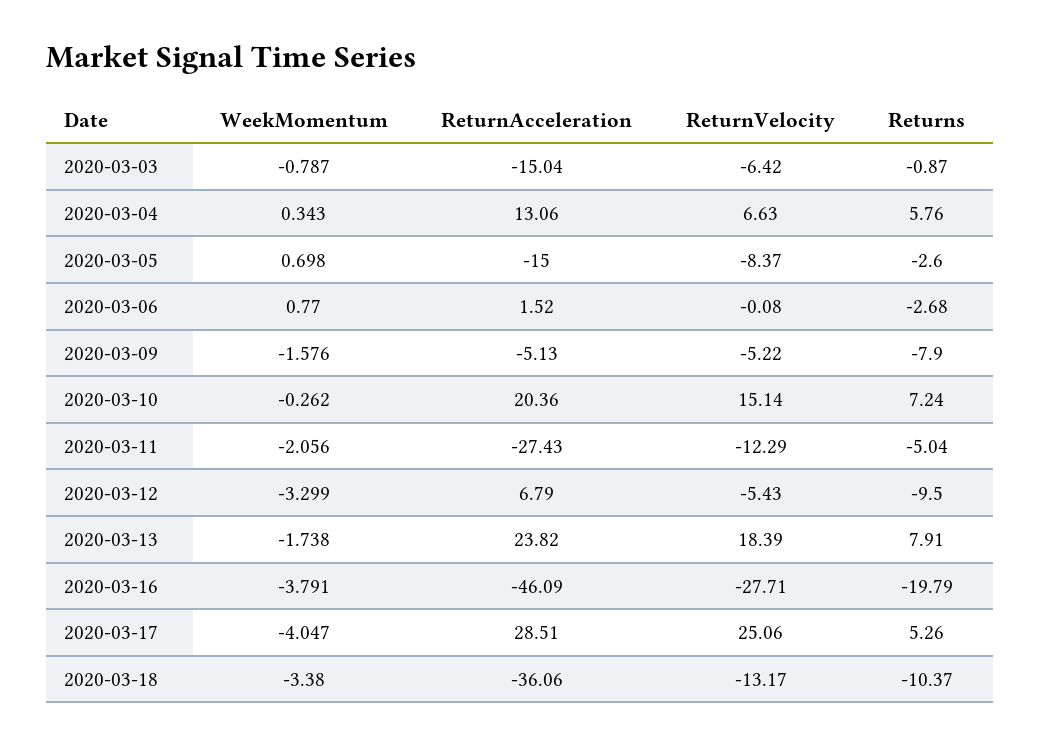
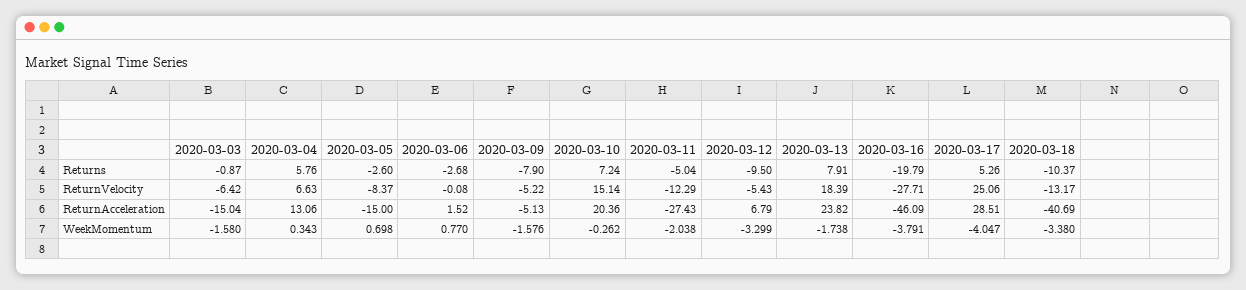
  {
    "WeekMomentum": {
-     "2020-03-03": -0.787,
+     "2020-03-03": -1.58,
      "2020-03-04": 0.343,
      "2020-03-05": 0.698,
      "2020-03-06": 0.77,
      "2020-03-09": -1.576,
      "2020-03-10": -0.262,
-     "2020-03-11": -2.056,
+     "2020-03-11": -2.038,
      "2020-03-12": -3.299,
      "2020-03-13": -1.738,
      "2020-03-16": -3.791,
      "2020-03-17": -4.047,
      "2020-03-18": -3.38
    },
    "ReturnAcceleration": {
      "2020-03-03": -15.04,
      "2020-03-04": 13.06,
      "2020-03-05": -15,
      "2020-03-06": 1.52,
      "2020-03-09": -5.13,
      "2020-03-10": 20.36,
      "2020-03-11": -27.43,
      "2020-03-12": 6.79,
      "2020-03-13": 23.82,
      "2020-03-16": -46.09,
      "2020-03-17": 28.51,
-     "2020-03-18": -36.06
+     "2020-03-18": -40.69
    },
    "ReturnVelocity": {
      "2020-03-03": -6.42,
      "2020-03-04": 6.63,
      "2020-03-05": -8.37,
      "2020-03-06": -0.08,
      "2020-03-09": -5.22,
      "2020-03-10": 15.14,
      "2020-03-11": -12.29,
      "2020-03-12": -5.43,
      "2020-03-13": 18.39,
      "2020-03-16": -27.71,
      "2020-03-17": 25.06,
      "2020-03-18": -13.17
    },
    "Returns": {
      "2020-03-03": -0.87,
      "2020-03-04": 5.76,
      "2020-03-05": -2.6,
      "2020-03-06": -2.68,
      "2020-03-09": -7.9,
      "2020-03-10": 7.24,
      "2020-03-11": -5.04,
      "2020-03-12": -9.5,
      "2020-03-13": 7.91,
      "2020-03-16": -19.79,
      "2020-03-17": 5.26,
      "2020-03-18": -10.37
    }
  }

